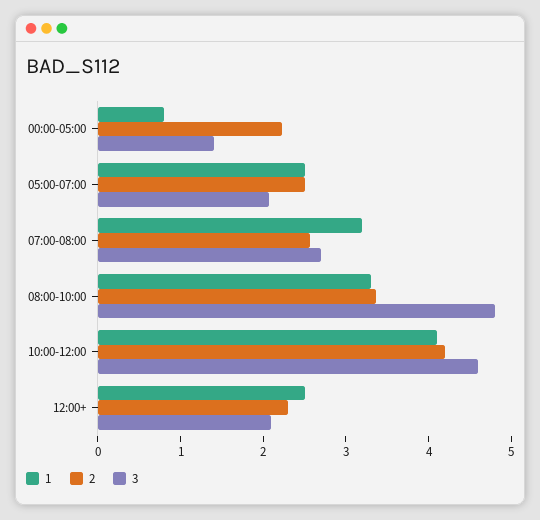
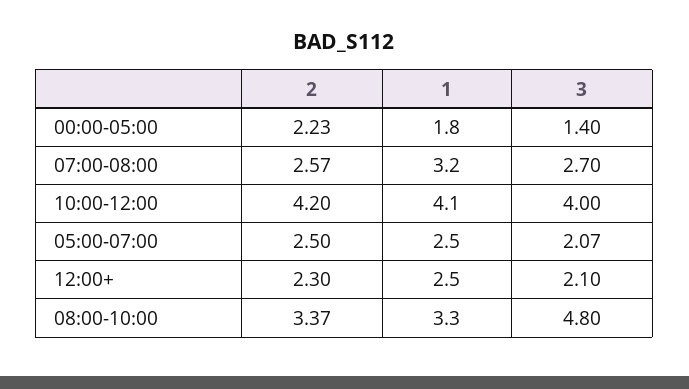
  {
    "1": {
-     "00:00-05:00": 0.8,
+     "00:00-05:00": 1.8,
      "05:00-07:00": 2.5,
      "07:00-08:00": 3.2,
      "08:00-10:00": 3.3,
      "10:00-12:00": 4.1,
      "12:00+": 2.5
    },
    "2": {
      "00:00-05:00": 2.23,
      "05:00-07:00": 2.5,
      "07:00-08:00": 2.57,
      "08:00-10:00": 3.37,
      "10:00-12:00": 4.2,
      "12:00+": 2.3
    },
    "3": {
      "00:00-05:00": 1.4,
      "05:00-07:00": 2.07,
      "07:00-08:00": 2.7,
      "08:00-10:00": 4.8,
-     "10:00-12:00": 4.6,
+     "10:00-12:00": 4,
      "12:00+": 2.1
    }
  }

